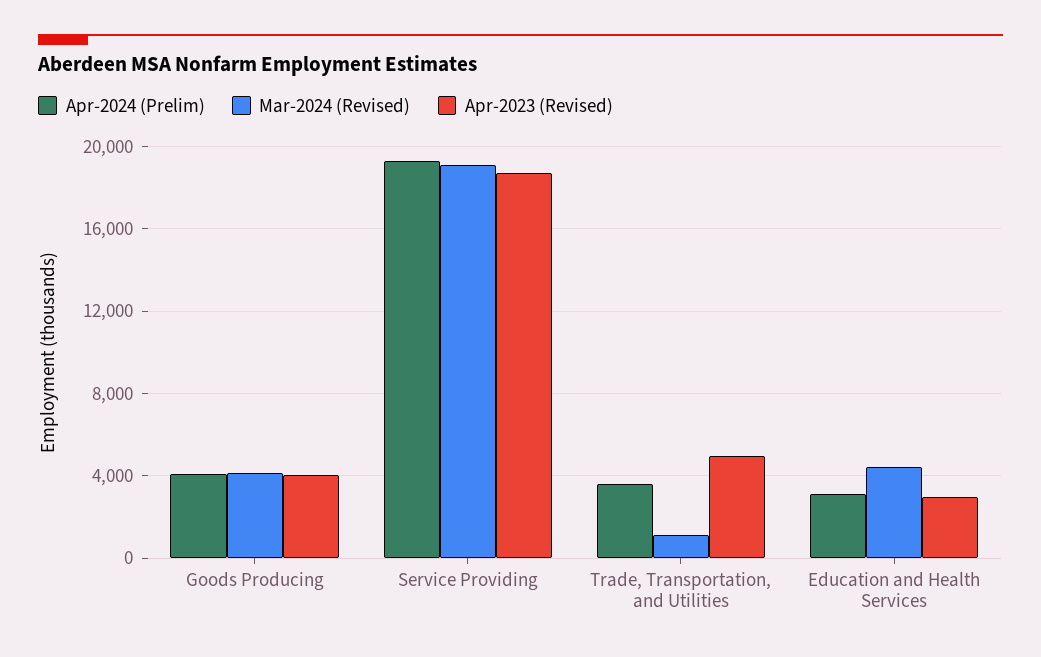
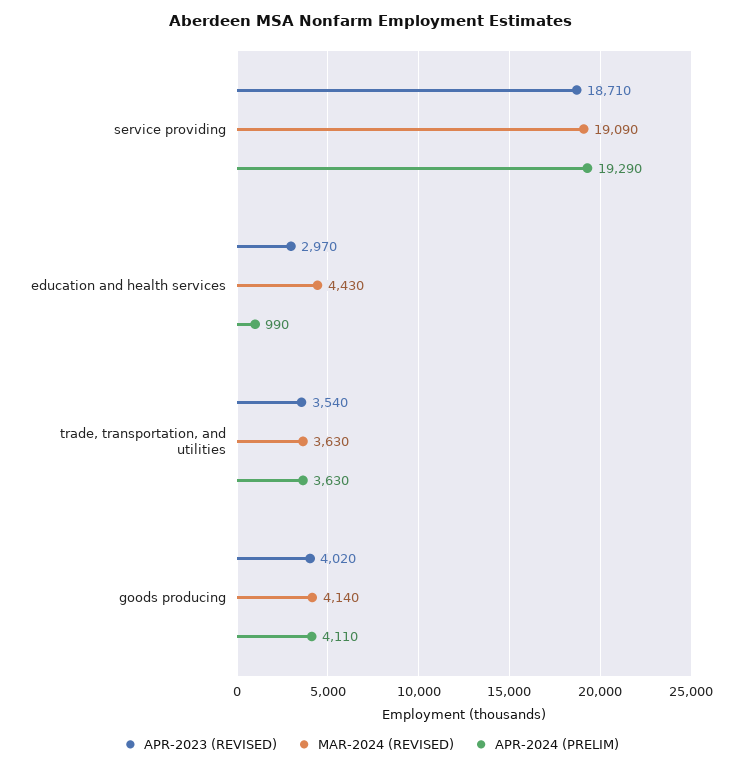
  {
    "Apr-2024 (Prelim)": {
      "Goods Producing": 4110,
      "Service Providing": 19290,
      "Trade, Transportation, and Utilities": 3630,
-     "Education and Health Services": 3000
+     "Education and Health Services": 990
    },
    "Mar-2024 (Revised)": {
      "Goods Producing": 4140,
      "Service Providing": 19090,
-     "Trade, Transportation, and Utilities": 1000,
+     "Trade, Transportation, and Utilities": 3630,
      "Education and Health Services": 4430
    },
    "Apr-2023 (Revised)": {
      "Goods Producing": 4020,
      "Service Providing": 18710,
-     "Trade, Transportation, and Utilities": 5000,
+     "Trade, Transportation, and Utilities": 3540,
      "Education and Health Services": 2970
    }
  }

